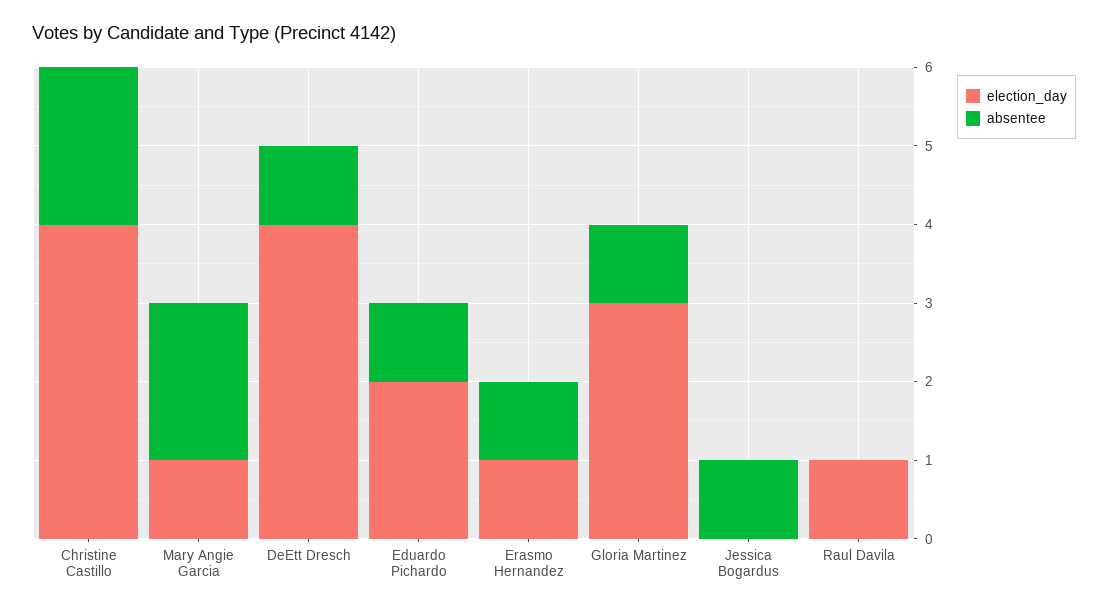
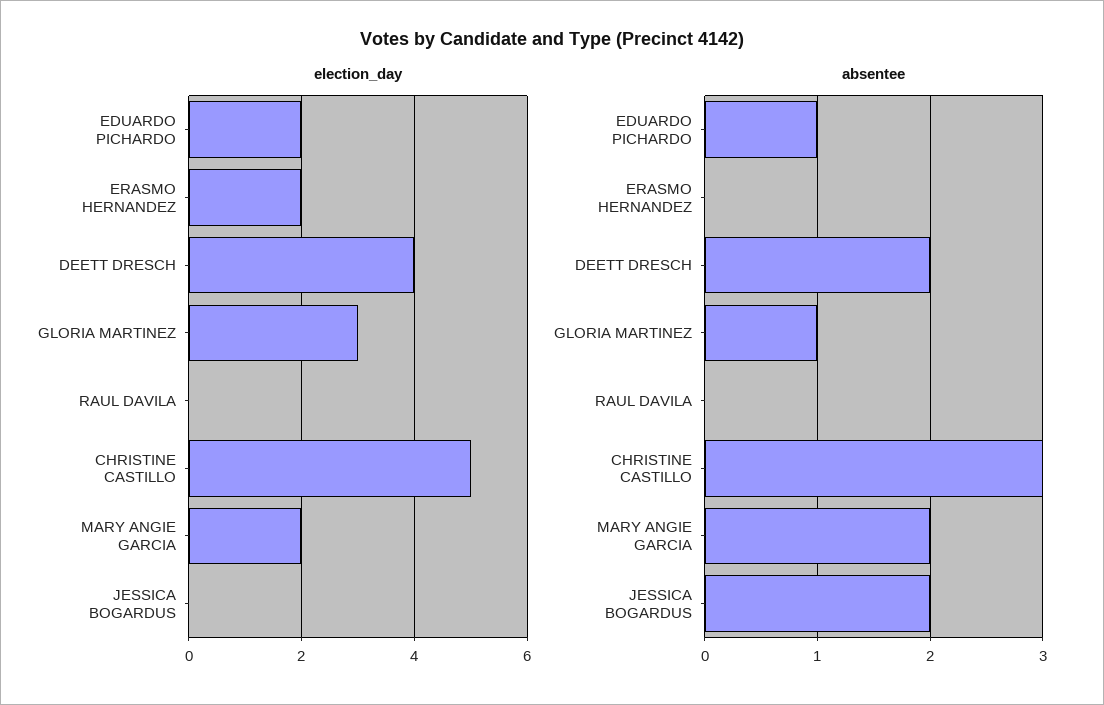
  {
    "election_day": {
-     "Christine Castillo": 4,
+     "Christine Castillo": 5,
-     "Mary Angie Garcia": 1,
+     "Mary Angie Garcia": 2,
      "DeEtt Dresch": 4,
      "Eduardo Pichardo": 2,
-     "Erasmo Hernandez": 1,
+     "Erasmo Hernandez": 2,
      "Gloria Martinez": 3,
      "Jessica Bogardus": 0,
-     "Raul Davila": 1
+     "Raul Davila": 0
    },
    "absentee": {
-     "Christine Castillo": 2,
+     "Christine Castillo": 3,
      "Mary Angie Garcia": 2,
-     "DeEtt Dresch": 1,
+     "DeEtt Dresch": 2,
      "Eduardo Pichardo": 1,
-     "Erasmo Hernandez": 1,
+     "Erasmo Hernandez": 0,
      "Gloria Martinez": 1,
-     "Jessica Bogardus": 1,
+     "Jessica Bogardus": 2,
      "Raul Davila": 0
    }
  }

